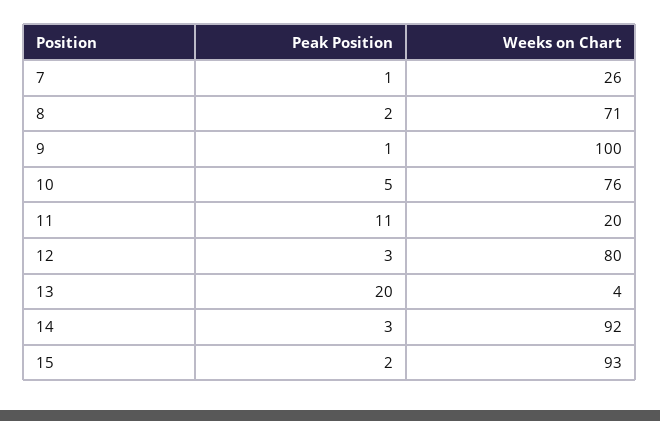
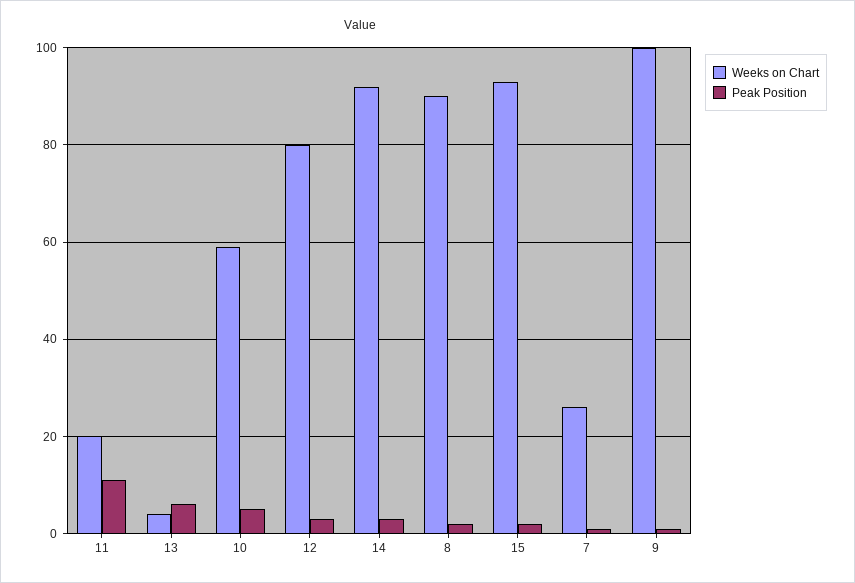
  {
    "Peak Position": {
      "7": 1,
      "8": 2,
      "9": 1,
      "10": 5,
      "11": 11,
      "12": 3,
-     "13": 20,
+     "13": 5,
      "14": 3,
      "15": 2
    },
    "Weeks on Chart": {
      "7": 26,
-     "8": 71,
+     "8": 90,
      "9": 100,
-     "10": 76,
+     "10": 60,
      "11": 20,
      "12": 80,
      "13": 4,
      "14": 92,
      "15": 93
    }
  }

